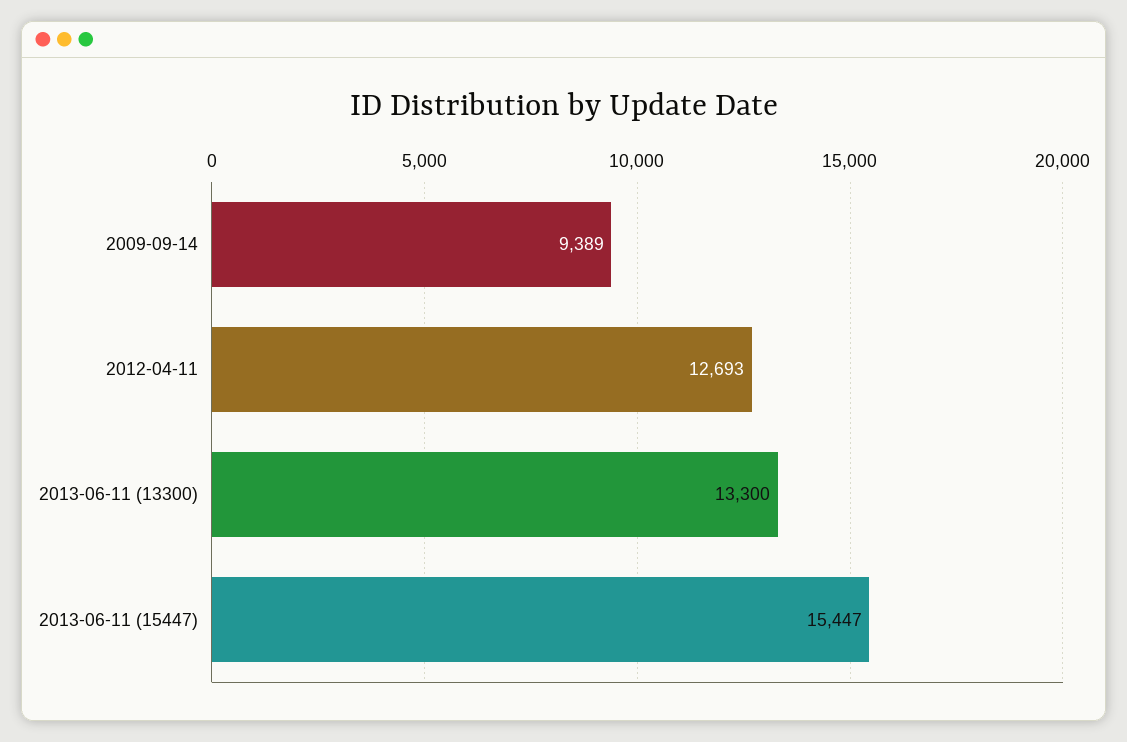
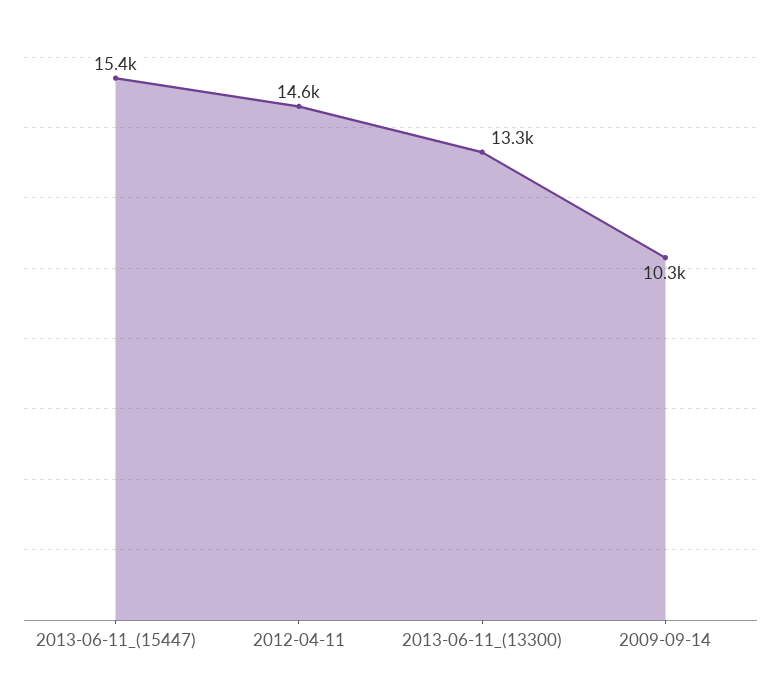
  {
-   "2009-09-14": 9389,
+   "2009-09-14": 10300,
-   "2012-04-11": 12693,
+   "2012-04-11": 14600,
    "2013-06-11 (13300)": 13300,
    "2013-06-11 (15447)": 15447
  }

